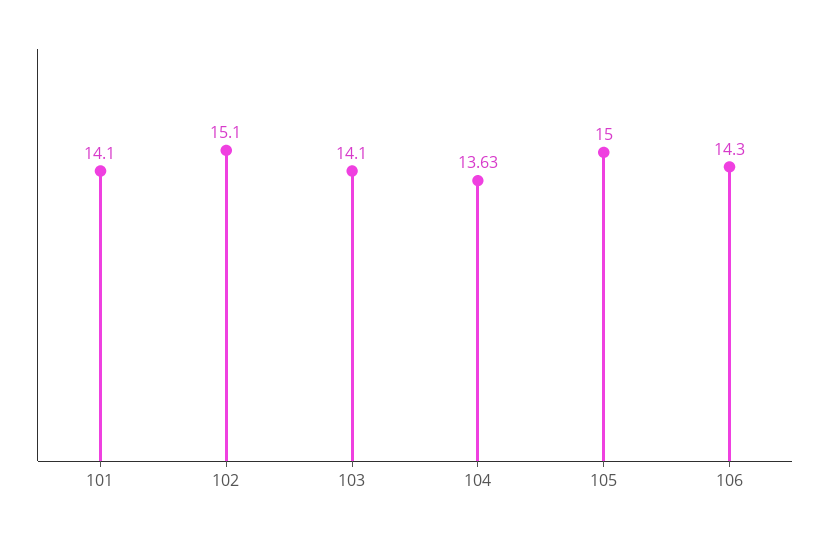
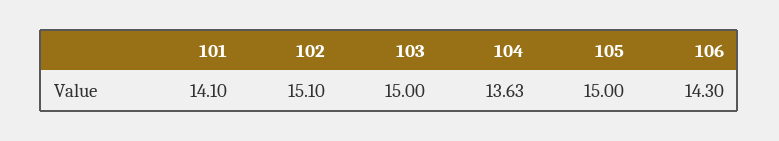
  {
    "101": 14.1,
    "102": 15.1,
-   "103": 14.1,
+   "103": 15,
    "104": 13.63,
    "105": 15,
    "106": 14.3
  }

